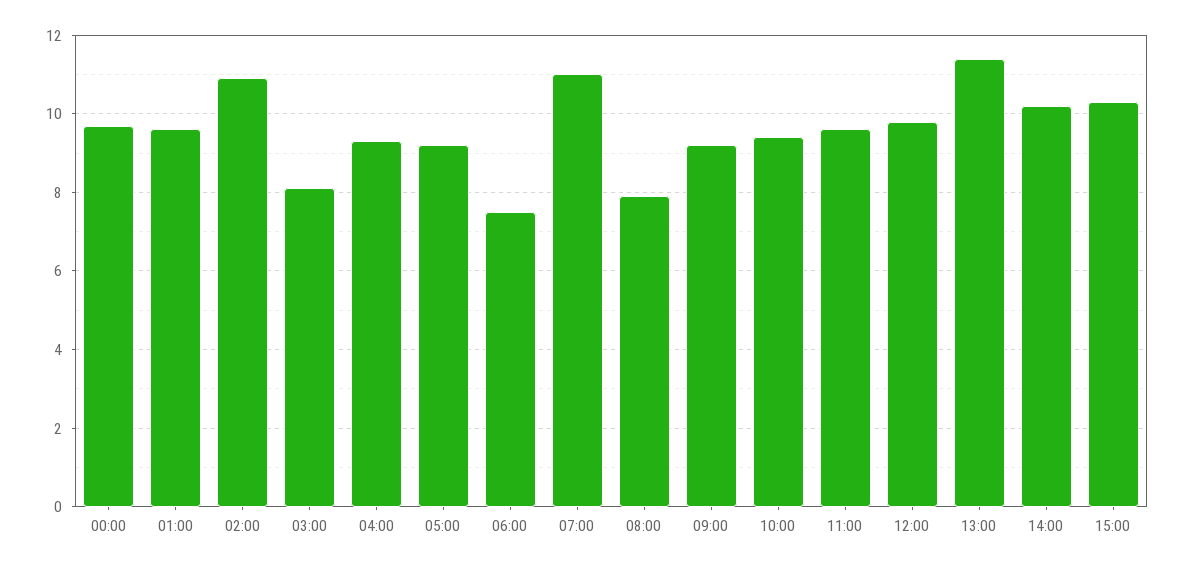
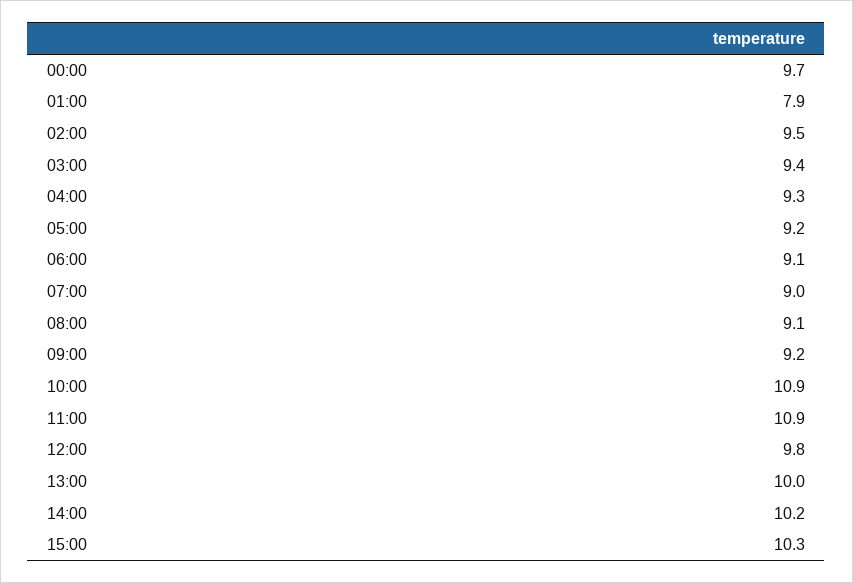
  {
    "00:00": 9.7,
-   "01:00": 9.5,
+   "01:00": 7.9,
-   "02:00": 11,
+   "02:00": 9.5,
-   "03:00": 8,
+   "03:00": 9.4,
    "04:00": 9.3,
    "05:00": 9.2,
-   "06:00": 7.5,
+   "06:00": 9.1,
-   "07:00": 11,
+   "07:00": 9,
-   "08:00": 8,
+   "08:00": 9.1,
    "09:00": 9.2,
-   "10:00": 9.5,
+   "10:00": 10.9,
-   "11:00": 9.5,
+   "11:00": 10.9,
    "12:00": 9.8,
-   "13:00": 11.5,
+   "13:00": 10,
    "14:00": 10.2,
    "15:00": 10.3
  }

